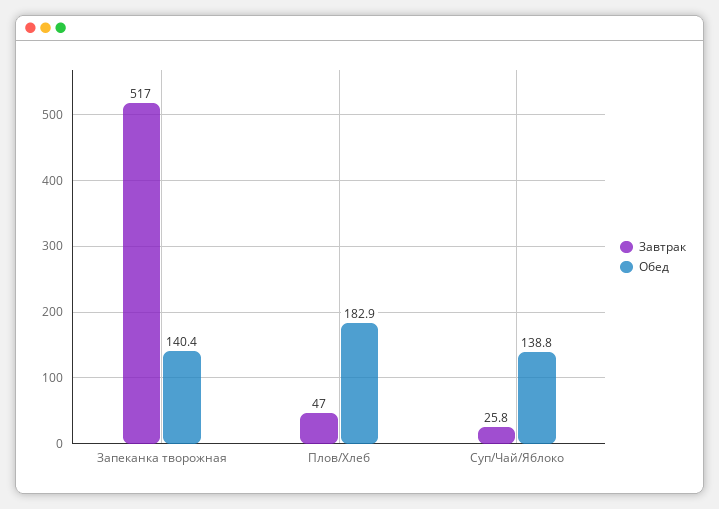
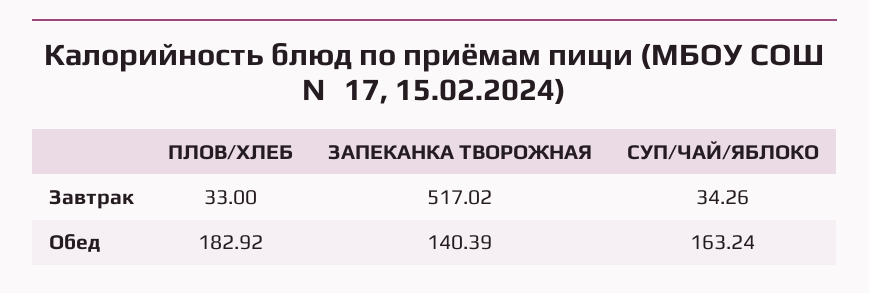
  {
    "Завтрак": {
      "Запеканка творожная": 517.02,
-     "Плов/Хлеб": 47,
+     "Плов/Хлеб": 33,
-     "Суп/Чай/Яблоко": 25.8
+     "Суп/Чай/Яблоко": 34.26
    },
    "Обед": {
      "Запеканка творожная": 140.39,
      "Плов/Хлеб": 182.92,
-     "Суп/Чай/Яблоко": 138.8
+     "Суп/Чай/Яблоко": 163.24
    }
  }

